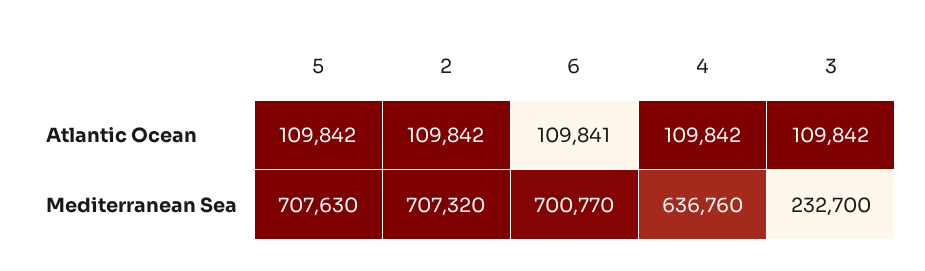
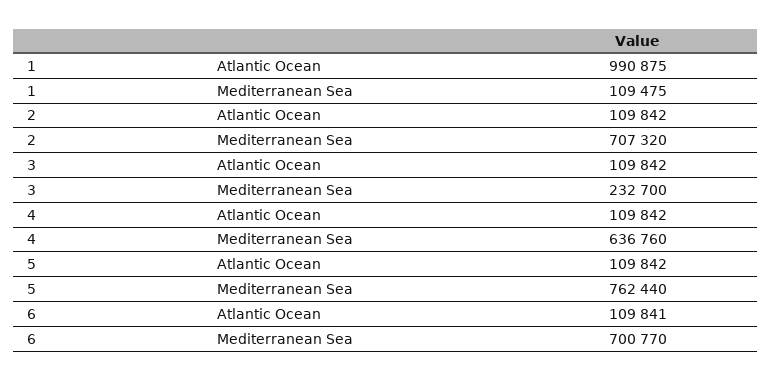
  {
    "5": {
      "Atlantic Ocean": 109842,
-     "Mediterranean Sea": 707630
+     "Mediterranean Sea": 762440
    },
    "2": {
      "Atlantic Ocean": 109842,
      "Mediterranean Sea": 707320
    },
    "6": {
      "Atlantic Ocean": 109841,
      "Mediterranean Sea": 700770
    },
    "4": {
      "Atlantic Ocean": 109842,
      "Mediterranean Sea": 636760
    },
    "3": {
      "Atlantic Ocean": 109842,
      "Mediterranean Sea": 232700
-   }
+   },
+   "1": {
+     "Atlantic Ocean": 990875,
+     "Mediterranean Sea": 109475
+   }
  }

